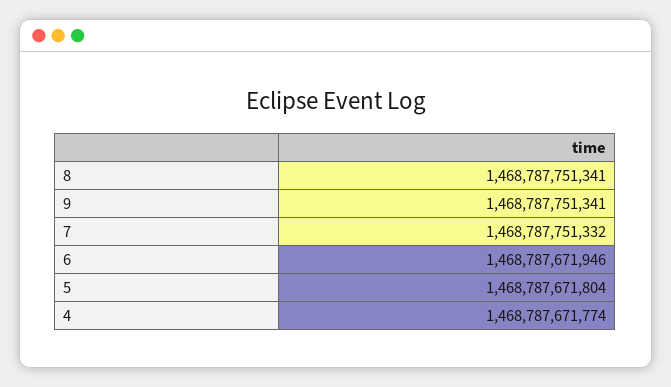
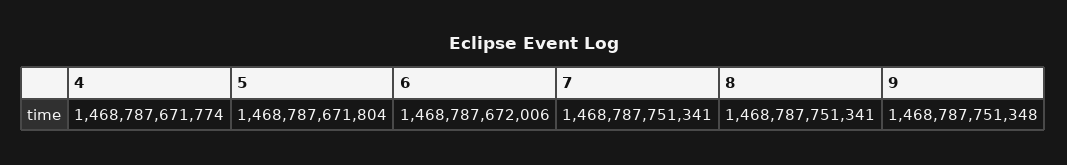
  {
    "8": 1468787751341,
-   "9": 1468787751341,
+   "9": 1468787751348,
-   "7": 1468787751332,
+   "7": 1468787751341,
-   "6": 1468787671946,
+   "6": 1468787672006,
    "5": 1468787671804,
    "4": 1468787671774
  }

